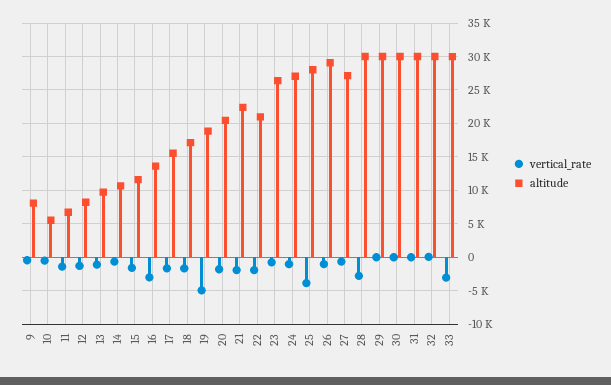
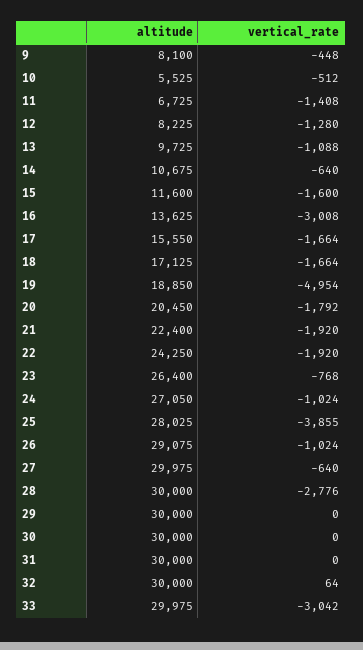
  {
    "vertical_rate": {
      "9": -448,
      "10": -512,
      "11": -1408,
      "12": -1280,
      "13": -1088,
      "14": -640,
      "15": -1600,
      "16": -3008,
      "17": -1664,
      "18": -1664,
      "19": -4954,
      "20": -1792,
      "21": -1920,
      "22": -1920,
      "23": -768,
      "24": -1024,
      "25": -3855,
      "26": -1024,
      "27": -640,
      "28": -2776,
      "29": 0,
      "30": 0,
      "31": 0,
      "32": 64,
      "33": -3042
    },
    "altitude": {
      "9": 8100,
      "10": 5525,
      "11": 6725,
      "12": 8225,
      "13": 9725,
      "14": 10675,
      "15": 11600,
      "16": 13625,
      "17": 15550,
      "18": 17125,
      "19": 18850,
      "20": 20450,
      "21": 22400,
-     "22": 21000,
+     "22": 24250,
      "23": 26400,
      "24": 27050,
      "25": 28025,
      "26": 29075,
-     "27": 27000,
+     "27": 29975,
      "28": 30000,
      "29": 30000,
      "30": 30000,
      "31": 30000,
      "32": 30000,
      "33": 29975
    }
  }

